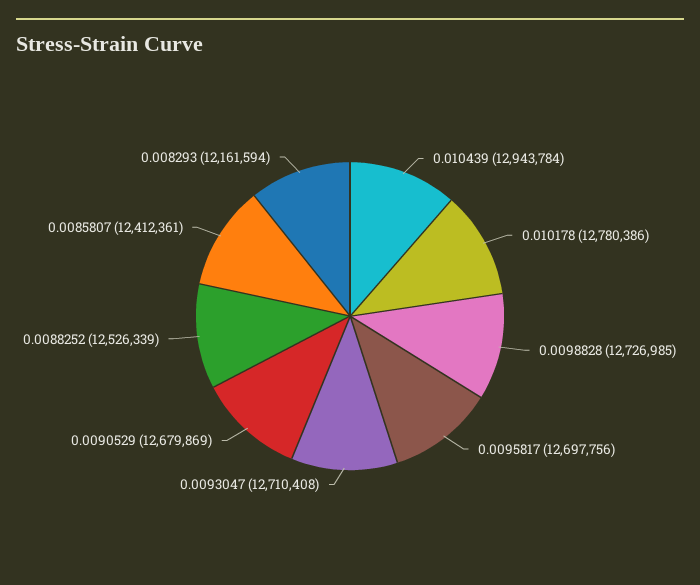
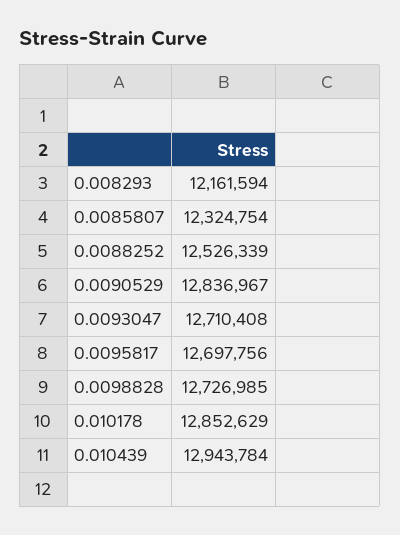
  {
    "0.010439": 12943784,
-   "0.010178": 12780386,
+   "0.010178": 12852629,
    "0.0098828": 12726985,
    "0.0095817": 12697756,
    "0.0093047": 12710408,
-   "0.0090529": 12679869,
+   "0.0090529": 12836967,
    "0.0088252": 12526339,
-   "0.0085807": 12412361,
+   "0.0085807": 12324754,
    "0.008293": 12161594
  }

